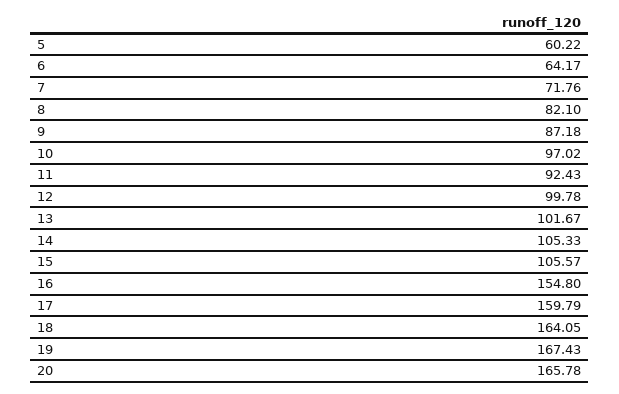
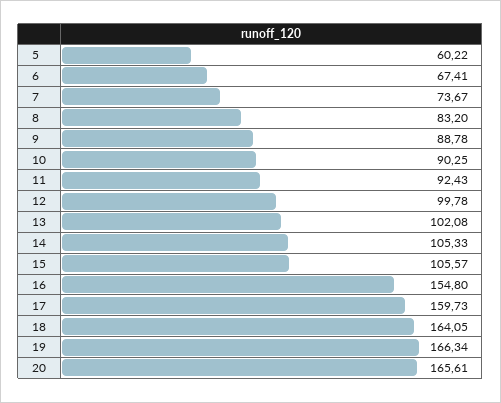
  {
    "5": 60.22,
-   "6": 64.17,
+   "6": 67.41,
-   "7": 71.76,
+   "7": 73.67,
-   "8": 82.1,
+   "8": 83.2,
-   "9": 87.18,
+   "9": 88.78,
-   "10": 97.02,
+   "10": 90.25,
    "11": 92.43,
    "12": 99.78,
-   "13": 101.67,
+   "13": 102.08,
    "14": 105.33,
    "15": 105.57,
    "16": 154.8,
-   "17": 159.79,
+   "17": 159.73,
    "18": 164.05,
-   "19": 167.43,
+   "19": 166.34,
-   "20": 165.78
+   "20": 165.61
  }

